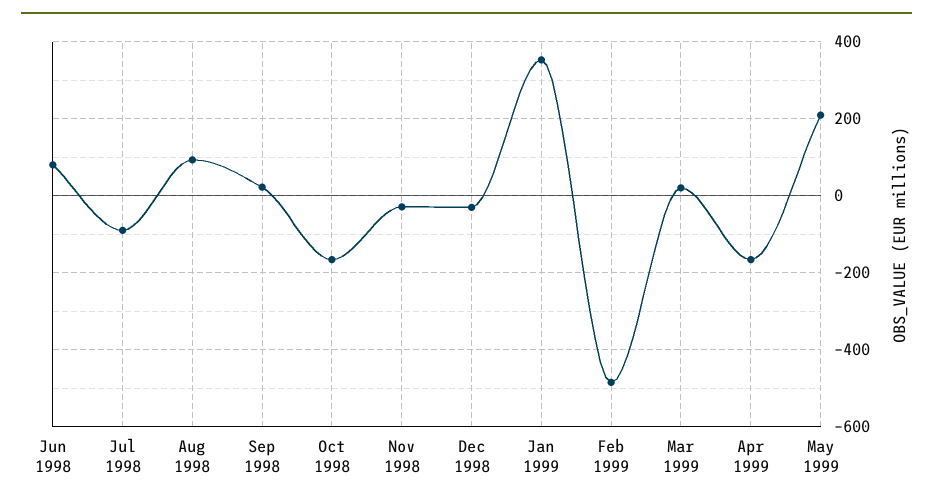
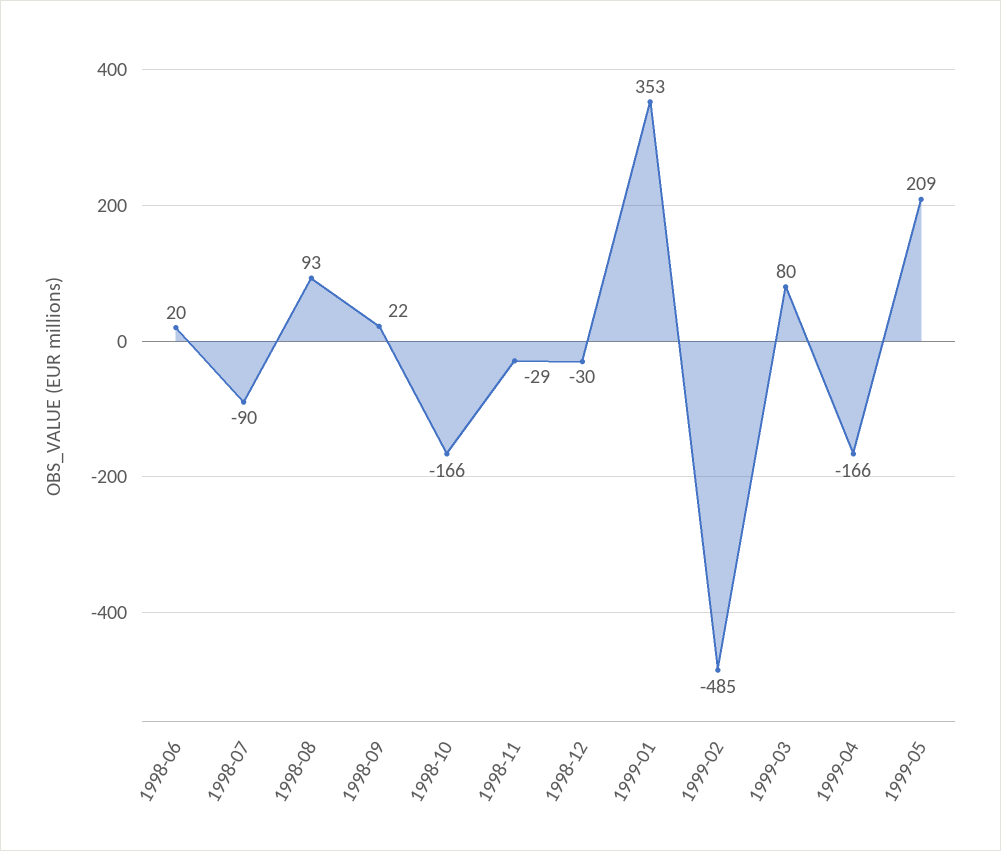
  {
-   "Jun 1998": 80,
+   "Jun 1998": 20,
    "Jul 1998": -90,
    "Aug 1998": 93,
    "Sep 1998": 22,
    "Oct 1998": -166,
    "Nov 1998": -29,
    "Dec 1998": -30,
    "Jan 1999": 353,
    "Feb 1999": -485,
-   "Mar 1999": 20,
+   "Mar 1999": 80,
    "Apr 1999": -166,
    "May 1999": 209
  }

